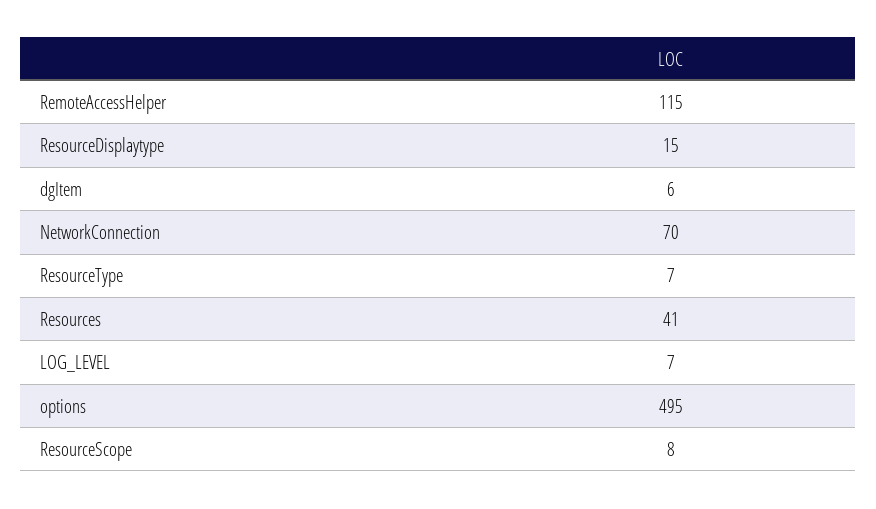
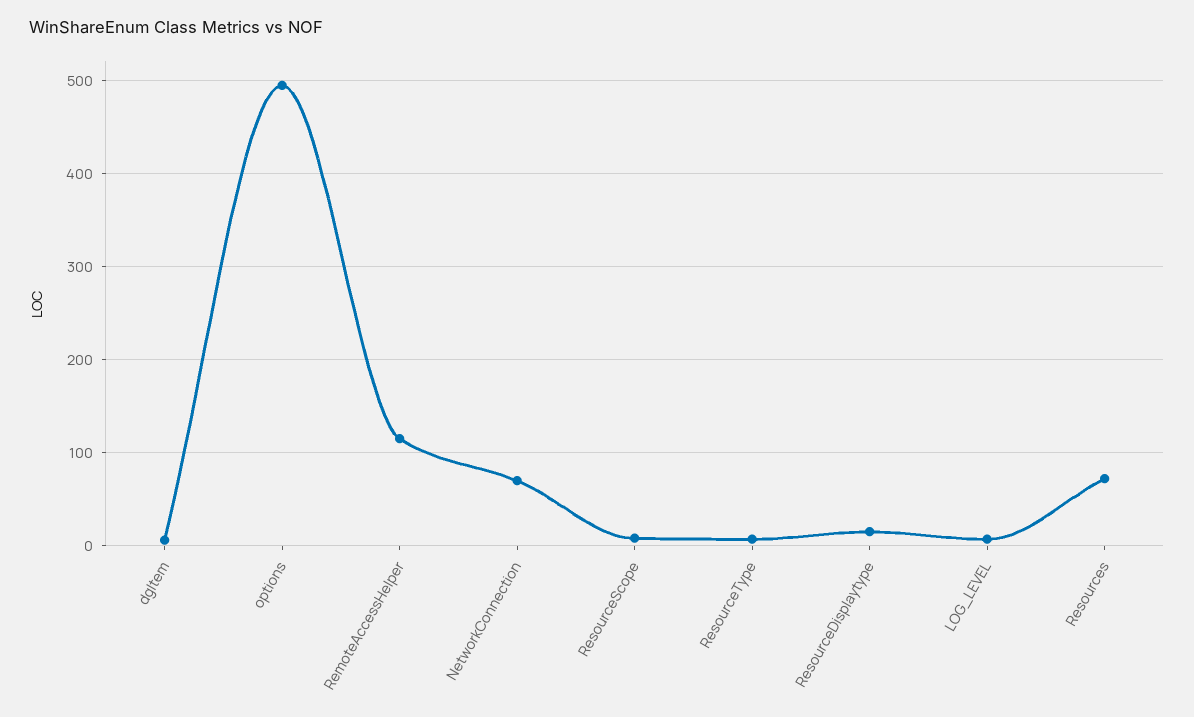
  {
    "RemoteAccessHelper": 115,
    "ResourceDisplaytype": 15,
    "dgItem": 6,
    "NetworkConnection": 70,
    "ResourceType": 7,
-   "Resources": 41,
+   "Resources": 70,
    "LOG_LEVEL": 7,
    "options": 495,
    "ResourceScope": 8
  }

